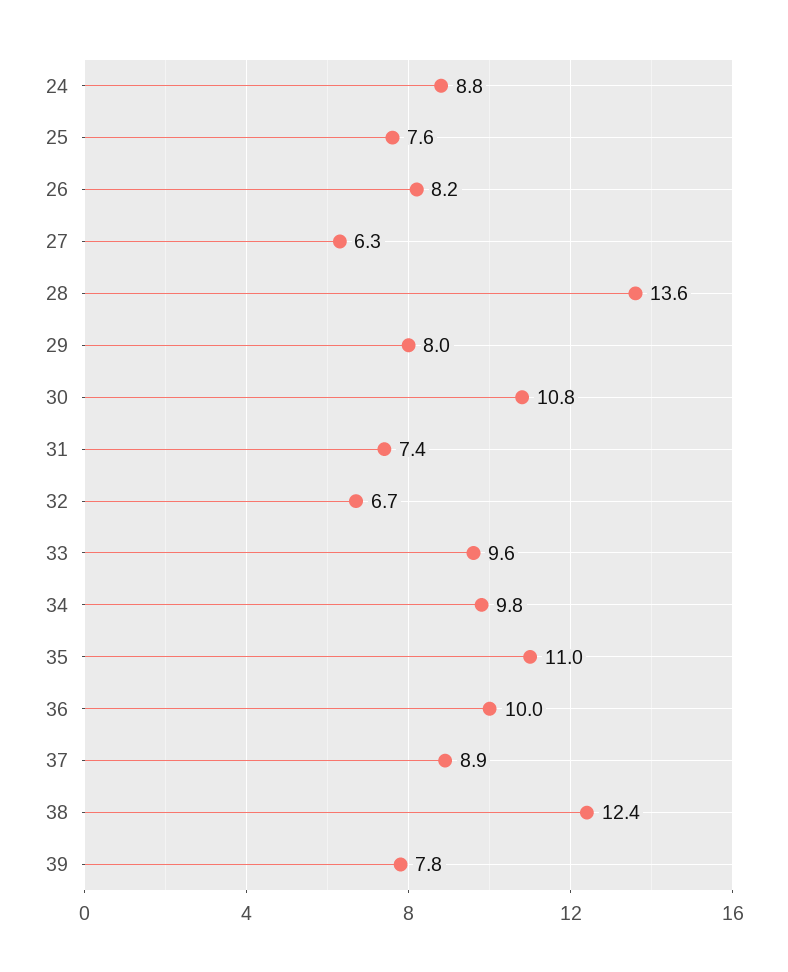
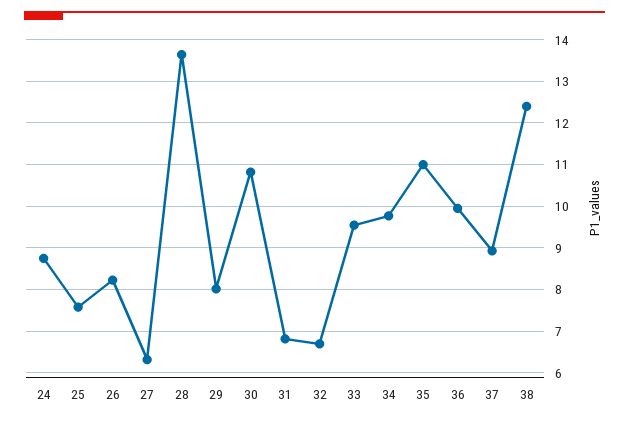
  {
    "24": 8.8,
    "25": 7.6,
    "26": 8.2,
    "27": 6.3,
    "28": 13.6,
    "29": 8,
    "30": 10.8,
-   "31": 7.4,
+   "31": 6.8,
    "32": 6.7,
    "33": 9.6,
    "34": 9.8,
    "35": 11,
    "36": 10,
    "37": 8.9,
-   "38": 12.4,
+   "38": 12.4
-   "39": 7.8
  }

